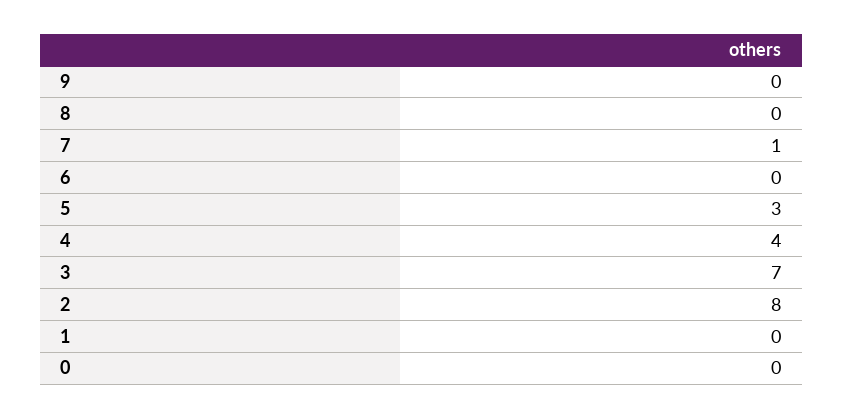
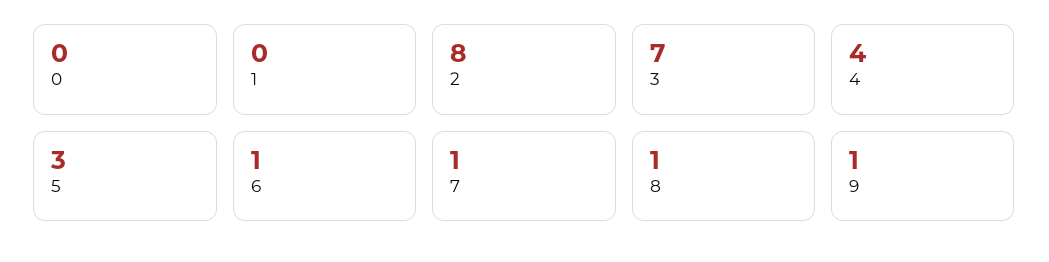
  {
-   "9": 0,
+   "9": 1,
-   "8": 0,
+   "8": 1,
    "7": 1,
-   "6": 0,
+   "6": 1,
    "5": 3,
    "4": 4,
    "3": 7,
    "2": 8,
    "1": 0,
    "0": 0
  }

